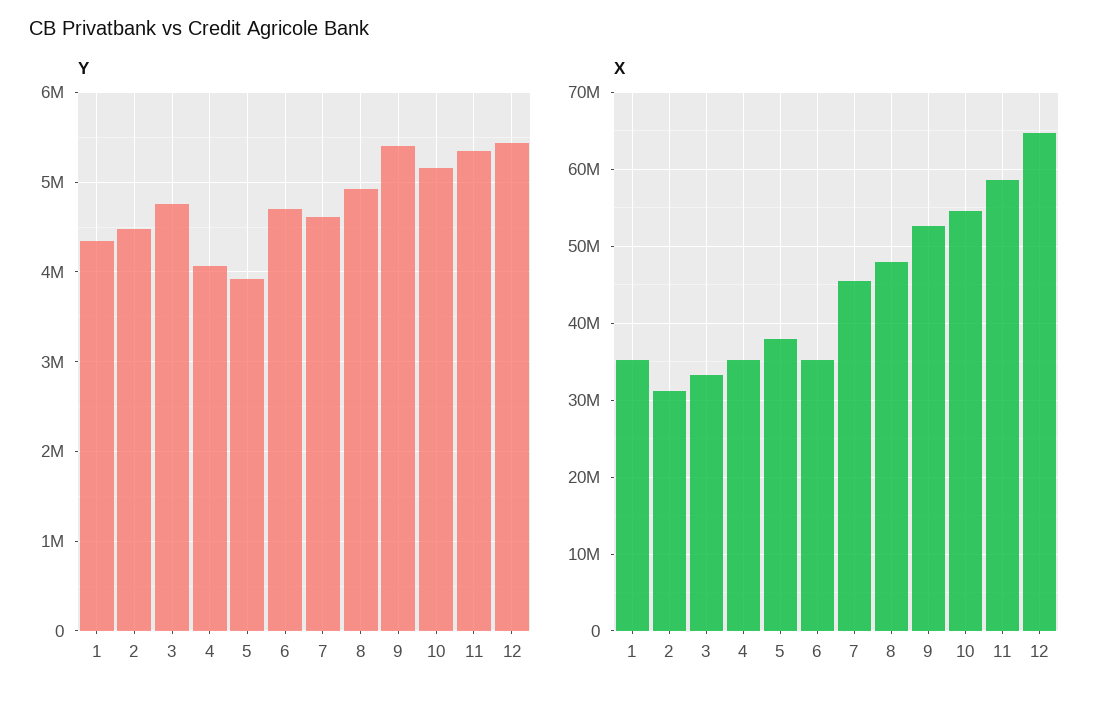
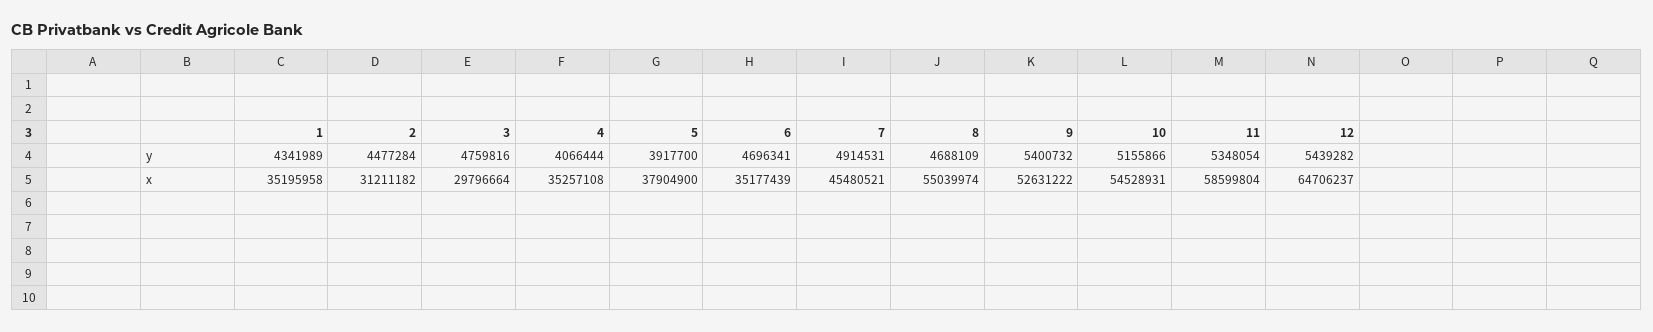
  {
    "Y": {
      "1": 4341989,
      "2": 4477284,
      "3": 4759816,
      "4": 4066444,
      "5": 3917700,
      "6": 4696341,
-     "7": 4600000,
+     "7": 4914531,
-     "8": 4900000,
+     "8": 4688109,
      "9": 5400732,
      "10": 5155866,
      "11": 5348054,
      "12": 5439282
    },
    "X": {
      "1": 35195958,
      "2": 31211182,
-     "3": 33000000,
+     "3": 29796664,
      "4": 35257108,
      "5": 37904900,
      "6": 35177439,
      "7": 45480521,
-     "8": 48000000,
+     "8": 55039974,
      "9": 52631222,
      "10": 54528931,
      "11": 58599804,
      "12": 64706237
    }
  }

